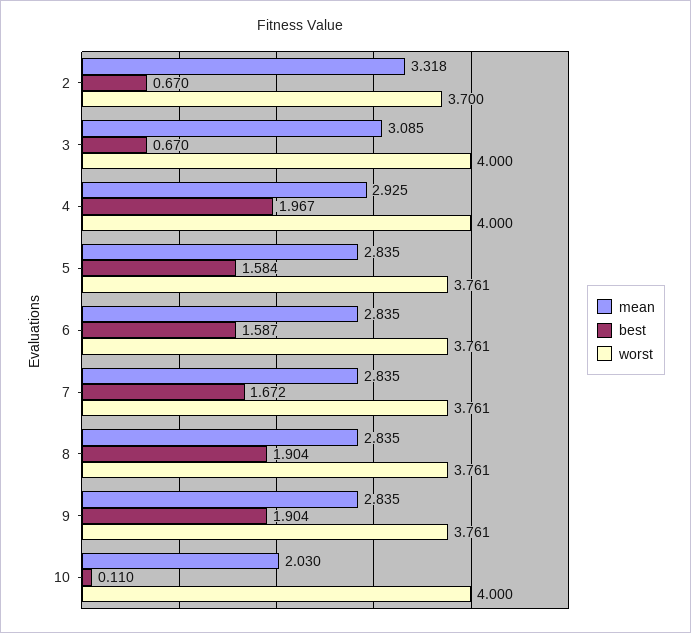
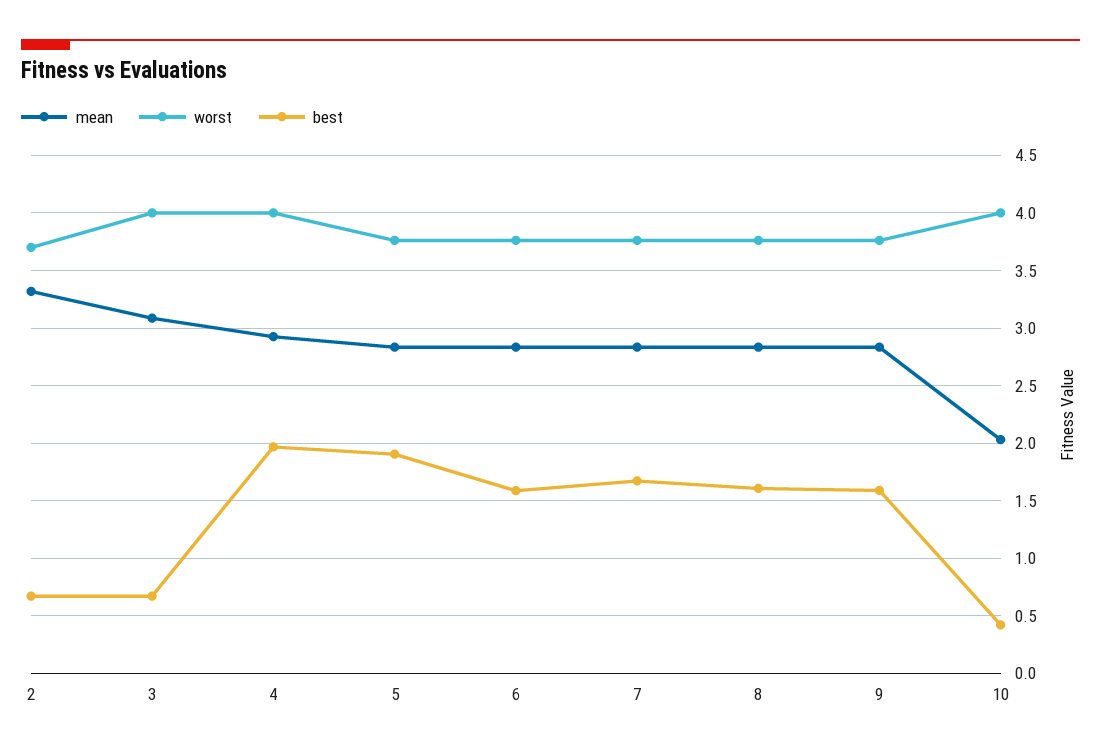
  {
    "mean": {
      "2": 3.318,
      "3": 3.085,
      "4": 2.925,
      "5": 2.835,
      "6": 2.835,
      "7": 2.835,
      "8": 2.835,
      "9": 2.835,
      "10": 2.03
    },
    "best": {
      "2": 0.67,
      "3": 0.67,
      "4": 1.967,
-     "5": 1.584,
+     "5": 1.9,
      "6": 1.587,
      "7": 1.672,
-     "8": 1.904,
+     "8": 1.6,
-     "9": 1.904,
+     "9": 1.6,
-     "10": 0.11
+     "10": 0.4
    },
    "worst": {
      "2": 3.7,
      "3": 4,
      "4": 4,
      "5": 3.761,
      "6": 3.761,
      "7": 3.761,
      "8": 3.761,
      "9": 3.761,
      "10": 4
    }
  }

